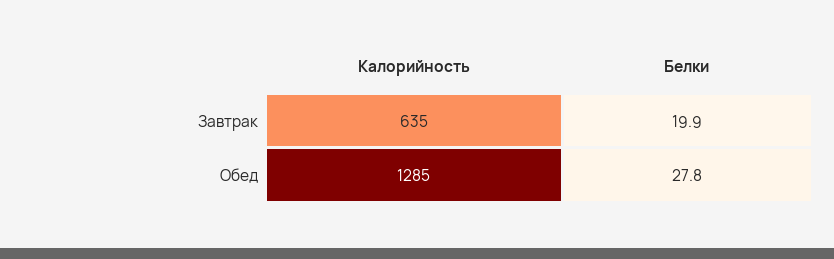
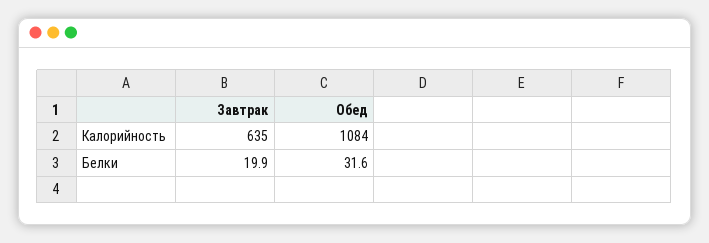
  {
    "Калорийность": {
      "Завтрак": 635,
-     "Обед": 1285
+     "Обед": 1084
    },
    "Белки": {
      "Завтрак": 19.9,
-     "Обед": 27.8
+     "Обед": 31.6
    }
  }

